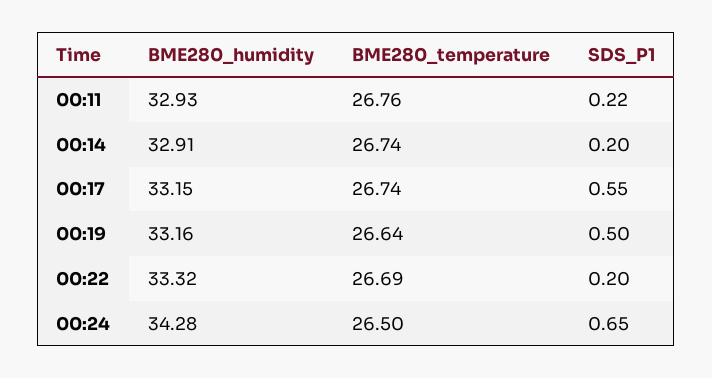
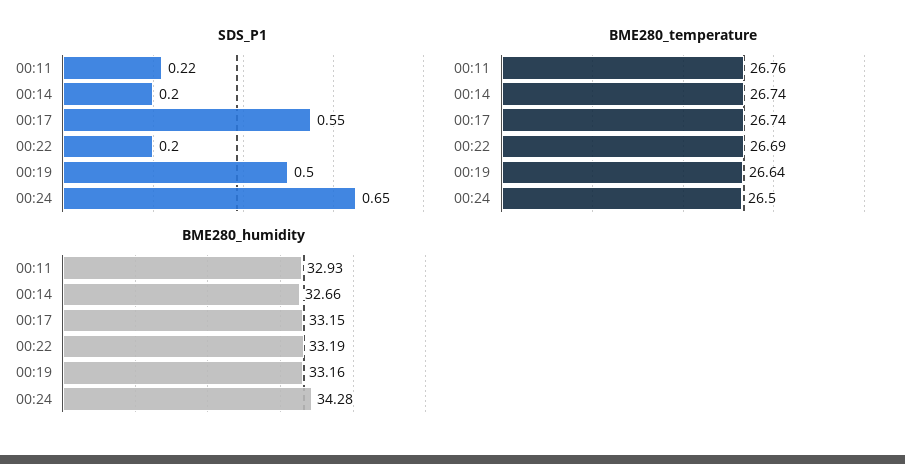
  {
    "BME280_humidity": {
      "00:11": 32.93,
-     "00:14": 32.91,
+     "00:14": 32.66,
      "00:17": 33.15,
      "00:19": 33.16,
-     "00:22": 33.32,
+     "00:22": 33.19,
      "00:24": 34.28
    },
    "BME280_temperature": {
      "00:11": 26.76,
      "00:14": 26.74,
      "00:17": 26.74,
      "00:19": 26.64,
      "00:22": 26.69,
      "00:24": 26.5
    },
    "SDS_P1": {
      "00:11": 0.22,
      "00:14": 0.2,
      "00:17": 0.55,
      "00:19": 0.5,
      "00:22": 0.2,
      "00:24": 0.65
    }
  }

